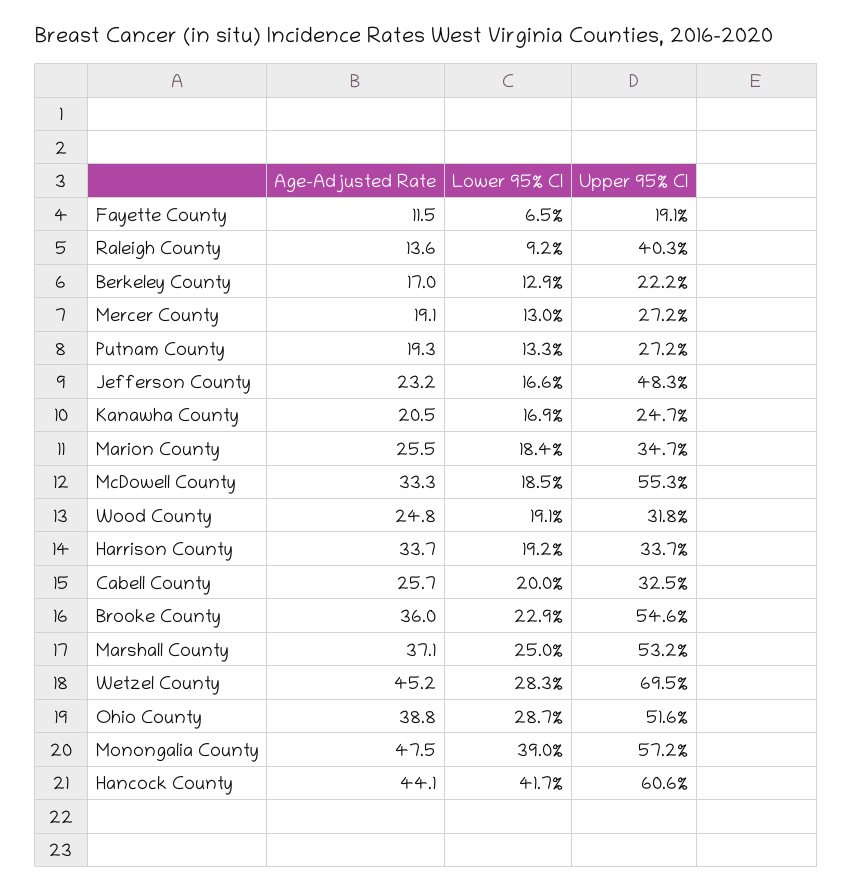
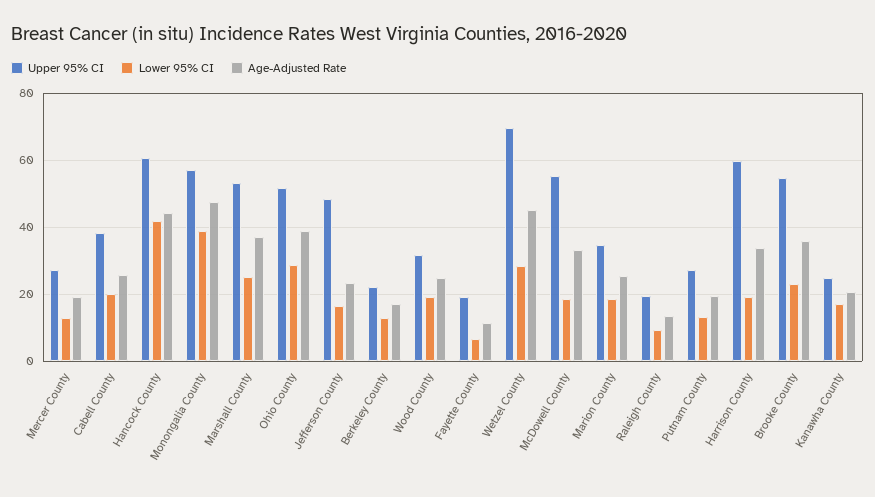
  {
    "Age-Adjusted Rate": {
      "Fayette County": 11.5,
      "Raleigh County": 13.6,
      "Berkeley County": 17,
      "Mercer County": 19.1,
      "Putnam County": 19.3,
      "Jefferson County": 23.2,
      "Kanawha County": 20.5,
      "Marion County": 25.5,
      "McDowell County": 33.3,
      "Wood County": 24.8,
      "Harrison County": 33.7,
      "Cabell County": 25.7,
      "Brooke County": 36,
      "Marshall County": 37.1,
      "Wetzel County": 45.2,
      "Ohio County": 38.8,
      "Monongalia County": 47.5,
      "Hancock County": 44.1
    },
    "Lower 95% CI": {
      "Fayette County": 6.5,
      "Raleigh County": 9.2,
      "Berkeley County": 12.9,
      "Mercer County": 13,
      "Putnam County": 13.3,
      "Jefferson County": 16.6,
      "Kanawha County": 16.9,
      "Marion County": 18.4,
      "McDowell County": 18.5,
      "Wood County": 19.1,
      "Harrison County": 19.2,
      "Cabell County": 20,
      "Brooke County": 22.9,
      "Marshall County": 25,
      "Wetzel County": 28.3,
      "Ohio County": 28.7,
      "Monongalia County": 39,
      "Hancock County": 41.7
    },
    "Upper 95% CI": {
      "Fayette County": 19.1,
-     "Raleigh County": 40.3,
+     "Raleigh County": 20,
      "Berkeley County": 22.2,
      "Mercer County": 27.2,
      "Putnam County": 27.2,
      "Jefferson County": 48.3,
      "Kanawha County": 24.7,
      "Marion County": 34.7,
      "McDowell County": 55.3,
      "Wood County": 31.8,
-     "Harrison County": 33.7,
+     "Harrison County": 60,
-     "Cabell County": 32.5,
+     "Cabell County": 38,
      "Brooke County": 54.6,
      "Marshall County": 53.2,
      "Wetzel County": 69.5,
      "Ohio County": 51.6,
      "Monongalia County": 57.2,
      "Hancock County": 60.6
    }
  }

